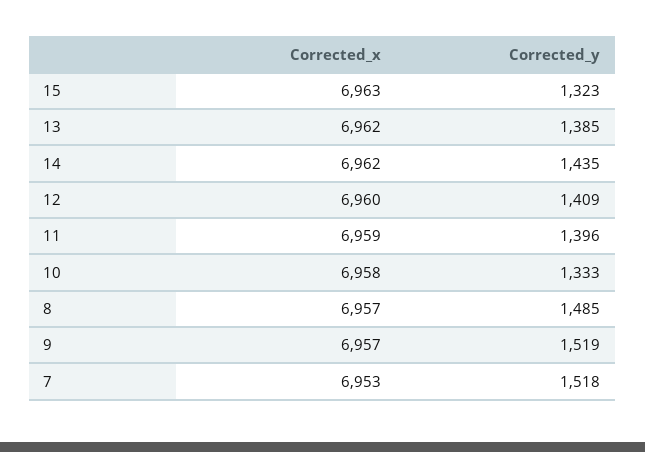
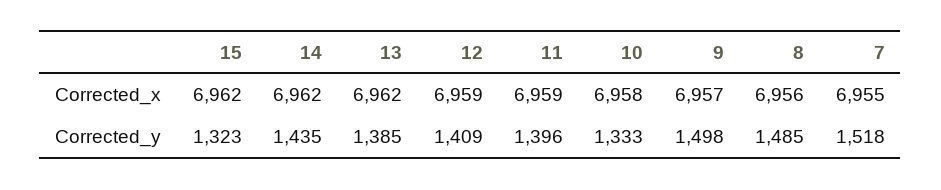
  {
    "Corrected_x": {
-     "15": 6963,
+     "15": 6962,
      "13": 6962,
      "14": 6962,
-     "12": 6960,
+     "12": 6959,
      "11": 6959,
      "10": 6958,
-     "8": 6957,
+     "8": 6956,
      "9": 6957,
-     "7": 6953
+     "7": 6955
    },
    "Corrected_y": {
      "15": 1323,
      "13": 1385,
      "14": 1435,
      "12": 1409,
      "11": 1396,
      "10": 1333,
      "8": 1485,
-     "9": 1519,
+     "9": 1498,
      "7": 1518
    }
  }

